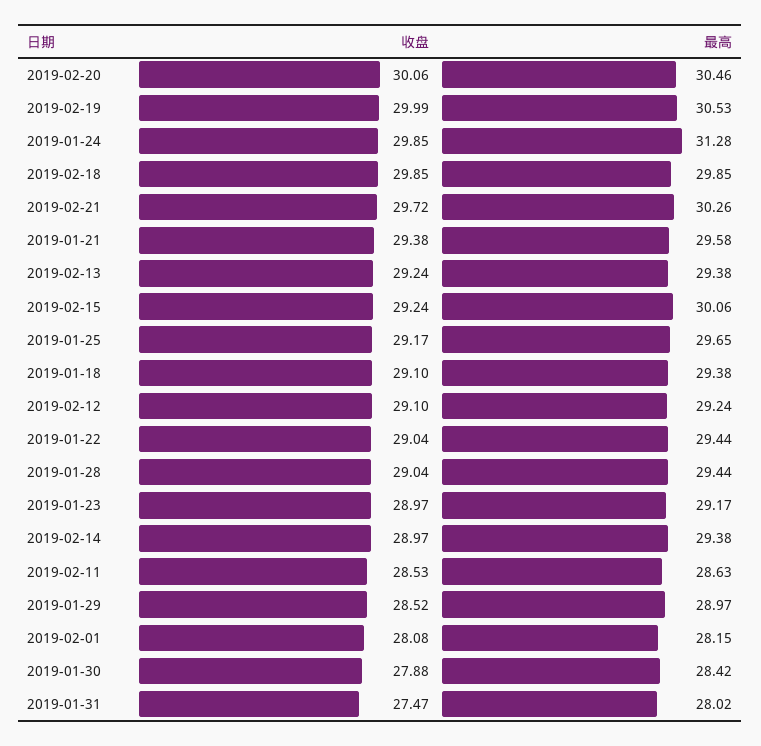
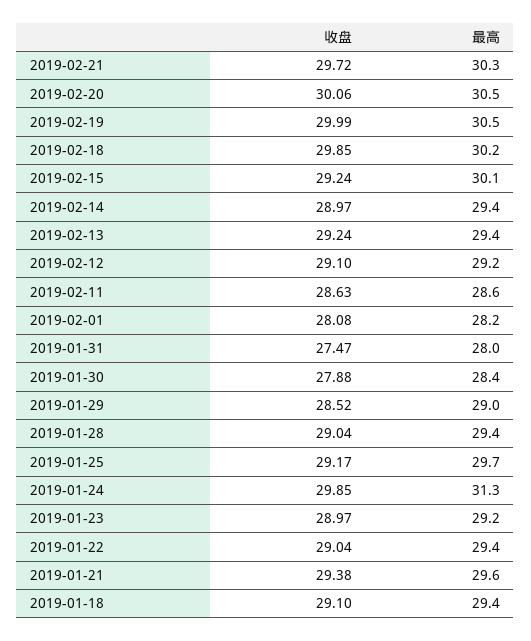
  {
    "收盘": {
      "2019-02-20": 30.06,
      "2019-02-19": 29.99,
      "2019-01-24": 29.85,
      "2019-02-18": 29.85,
      "2019-02-21": 29.72,
      "2019-01-21": 29.38,
      "2019-02-13": 29.24,
      "2019-02-15": 29.24,
      "2019-01-25": 29.17,
      "2019-01-18": 29.1,
      "2019-02-12": 29.1,
      "2019-01-22": 29.04,
      "2019-01-28": 29.04,
      "2019-01-23": 28.97,
      "2019-02-14": 28.97,
-     "2019-02-11": 28.53,
+     "2019-02-11": 28.63,
      "2019-01-29": 28.52,
      "2019-02-01": 28.08,
      "2019-01-30": 27.88,
      "2019-01-31": 27.47
    },
    "最高": {
      "2019-02-20": 30.46,
      "2019-02-19": 30.53,
      "2019-01-24": 31.28,
-     "2019-02-18": 29.85,
+     "2019-02-18": 30.2,
      "2019-02-21": 30.26,
      "2019-01-21": 29.58,
      "2019-02-13": 29.38,
      "2019-02-15": 30.06,
      "2019-01-25": 29.65,
      "2019-01-18": 29.38,
      "2019-02-12": 29.24,
      "2019-01-22": 29.44,
      "2019-01-28": 29.44,
      "2019-01-23": 29.17,
      "2019-02-14": 29.38,
      "2019-02-11": 28.63,
      "2019-01-29": 28.97,
      "2019-02-01": 28.15,
      "2019-01-30": 28.42,
      "2019-01-31": 28.02
    }
  }

